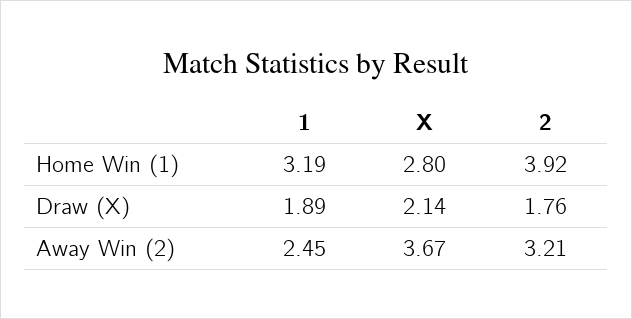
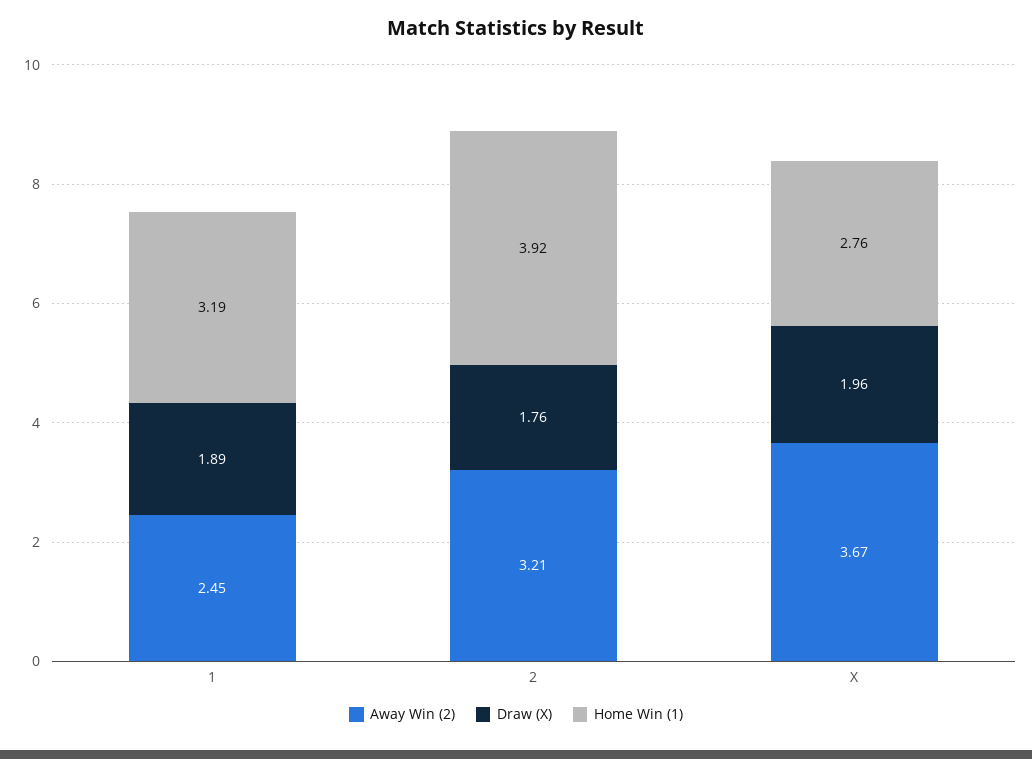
  {
    "Home Win (1)": {
      "1": 3.19,
-     "X": 2.8,
+     "X": 2.76,
      "2": 3.92
    },
    "Draw (X)": {
      "1": 1.89,
-     "X": 2.14,
+     "X": 1.96,
      "2": 1.76
    },
    "Away Win (2)": {
      "1": 2.45,
      "X": 3.67,
      "2": 3.21
    }
  }

